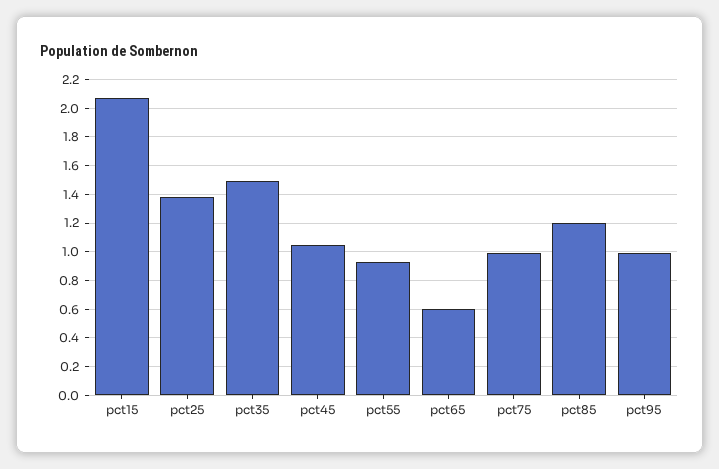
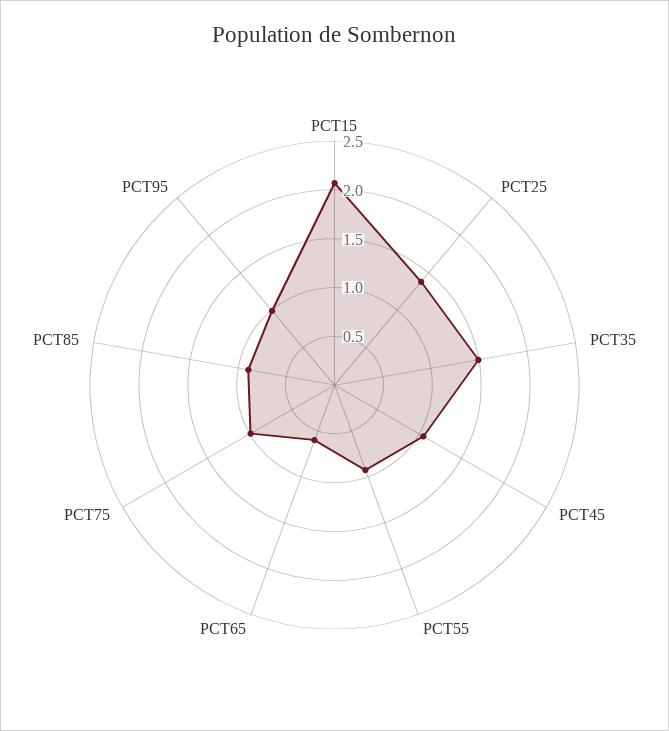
  {
    "pct15": 2.05,
    "pct25": 1.4,
    "pct35": 1.5,
    "pct45": 1.05,
    "pct55": 0.95,
    "pct65": 0.6,
    "pct75": 1,
-   "pct85": 1.2,
+   "pct85": 0.9,
    "pct95": 1
  }

